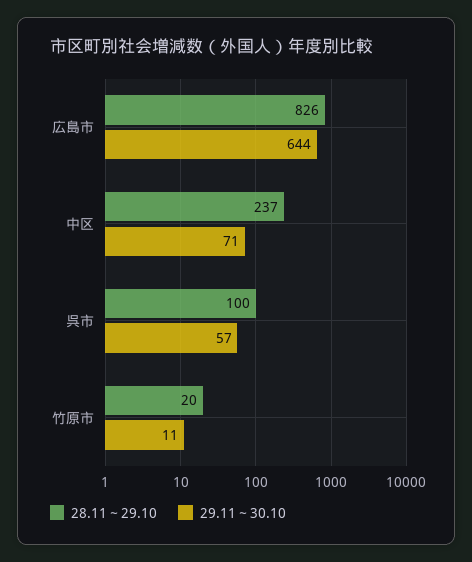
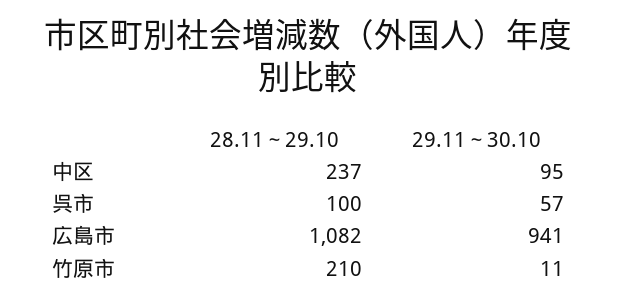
  {
    "28.11～29.10": {
-     "広島市": 826,
+     "広島市": 1082,
      "中区": 237,
      "呉市": 100,
-     "竹原市": 20
+     "竹原市": 210
    },
    "29.11～30.10": {
-     "広島市": 644,
+     "広島市": 941,
-     "中区": 71,
+     "中区": 95,
      "呉市": 57,
      "竹原市": 11
    }
  }

